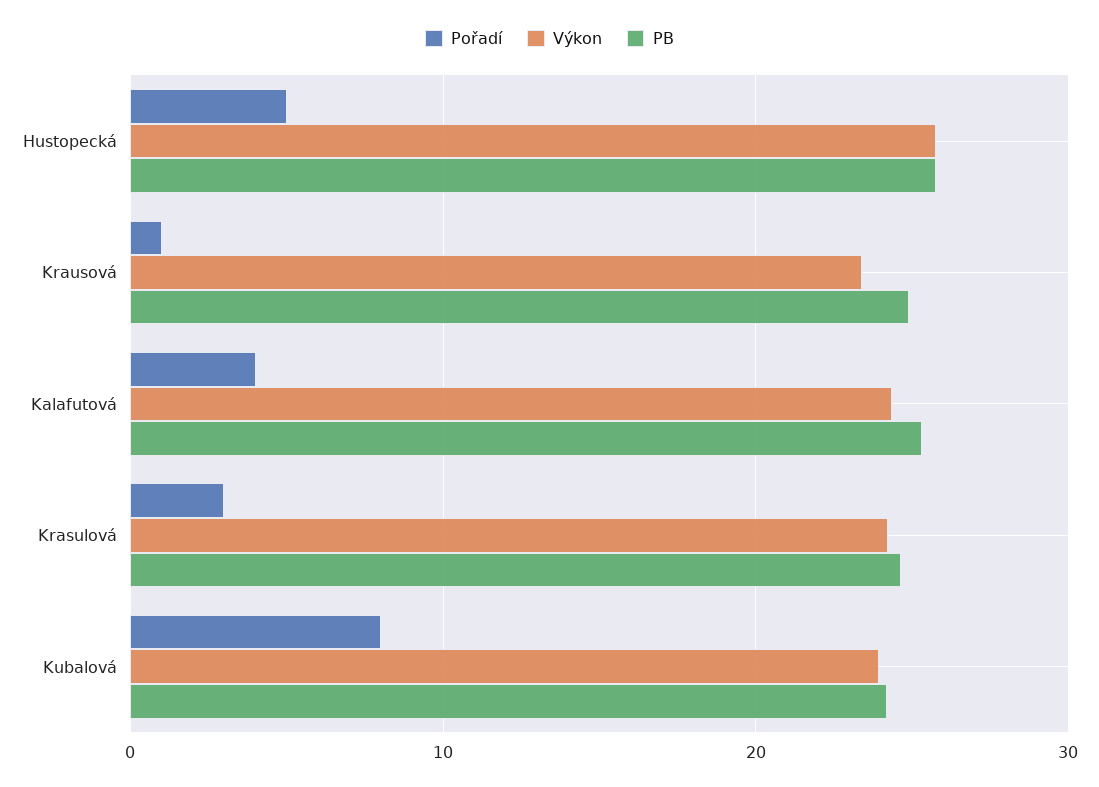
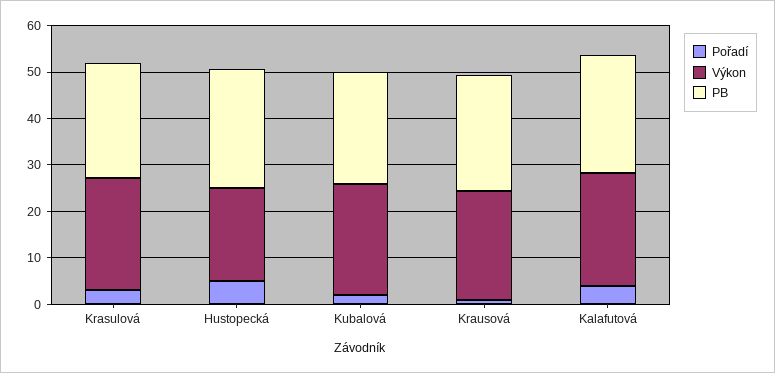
  {
    "Pořadí": {
      "Hustopecká": 5,
      "Krausová": 1,
      "Kalafutová": 4,
      "Krasulová": 3,
-     "Kubalová": 8
+     "Kubalová": 2
    },
    "Výkon": {
-     "Hustopecká": 26,
+     "Hustopecká": 20,
      "Krausová": 23,
      "Kalafutová": 24,
      "Krasulová": 24,
      "Kubalová": 24
    },
    "PB": {
      "Hustopecká": 26,
      "Krausová": 25,
      "Kalafutová": 25,
      "Krasulová": 25,
      "Kubalová": 24
    }
  }

